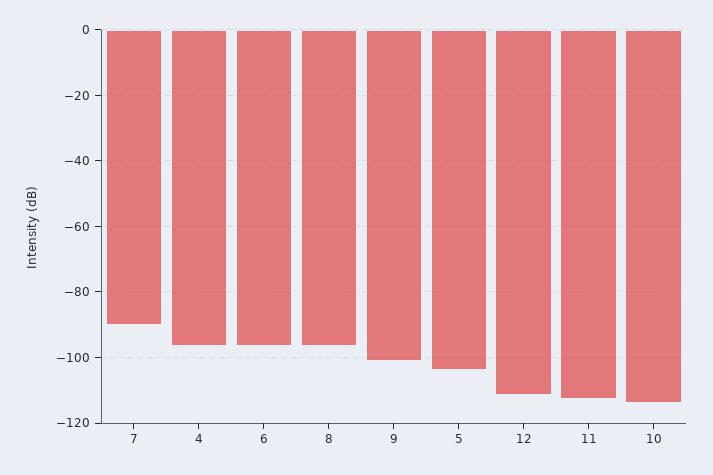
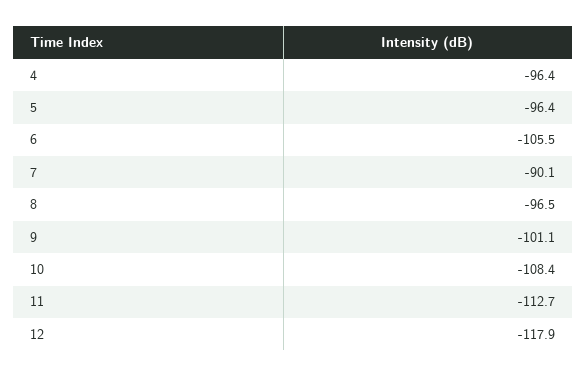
  {
    "7": -90.1,
    "4": -96.4,
-   "6": -96,
+   "6": -105.5,
    "8": -96.5,
    "9": -101.1,
-   "5": -104,
+   "5": -96.4,
-   "12": -112,
+   "12": -117.9,
    "11": -112.7,
-   "10": -114
+   "10": -108.4
  }

